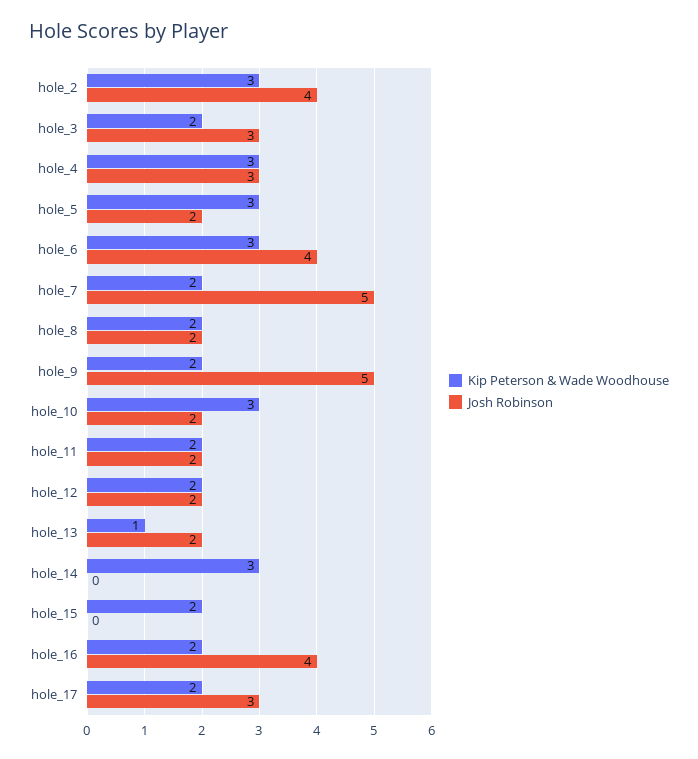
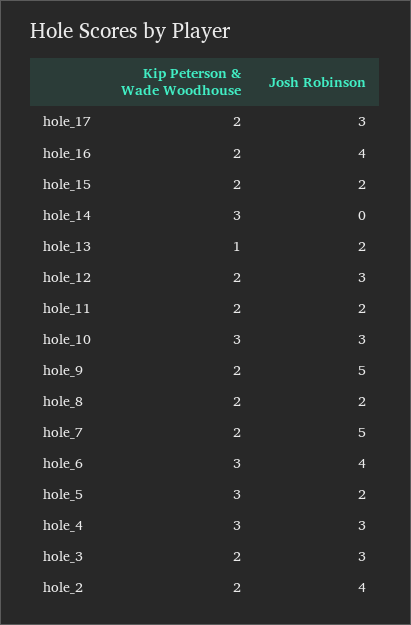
  {
    "Kip Peterson & Wade Woodhouse": {
-     "hole_2": 3,
+     "hole_2": 2,
      "hole_3": 2,
      "hole_4": 3,
      "hole_5": 3,
      "hole_6": 3,
      "hole_7": 2,
      "hole_8": 2,
      "hole_9": 2,
      "hole_10": 3,
      "hole_11": 2,
      "hole_12": 2,
      "hole_13": 1,
      "hole_14": 3,
      "hole_15": 2,
      "hole_16": 2,
      "hole_17": 2
    },
    "Josh Robinson": {
      "hole_2": 4,
      "hole_3": 3,
      "hole_4": 3,
      "hole_5": 2,
      "hole_6": 4,
      "hole_7": 5,
      "hole_8": 2,
      "hole_9": 5,
-     "hole_10": 2,
+     "hole_10": 3,
      "hole_11": 2,
-     "hole_12": 2,
+     "hole_12": 3,
      "hole_13": 2,
      "hole_14": 0,
-     "hole_15": 0,
+     "hole_15": 2,
      "hole_16": 4,
      "hole_17": 3
    }
  }

